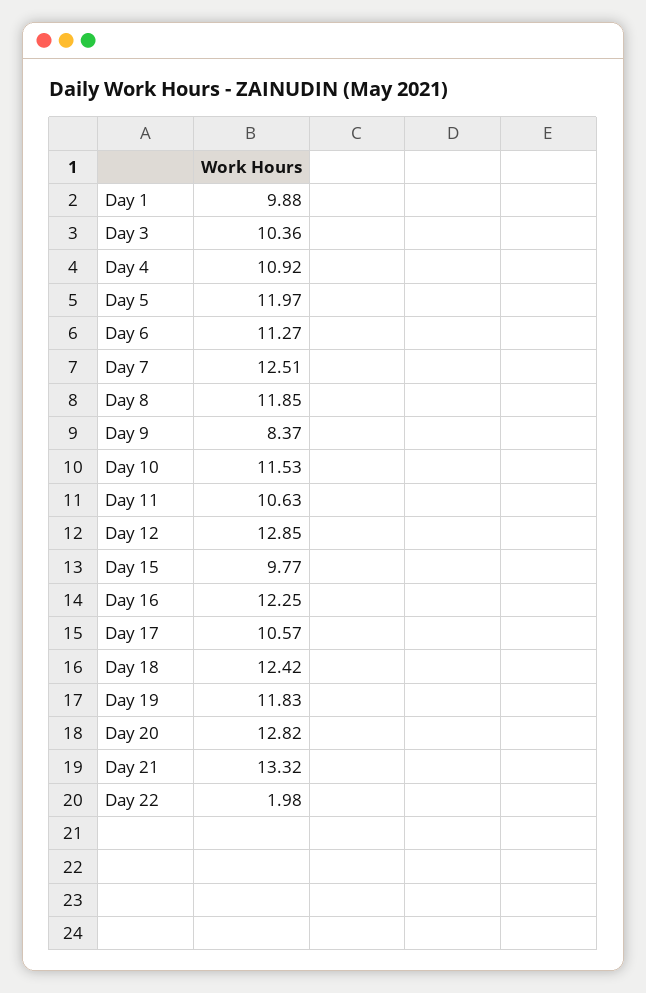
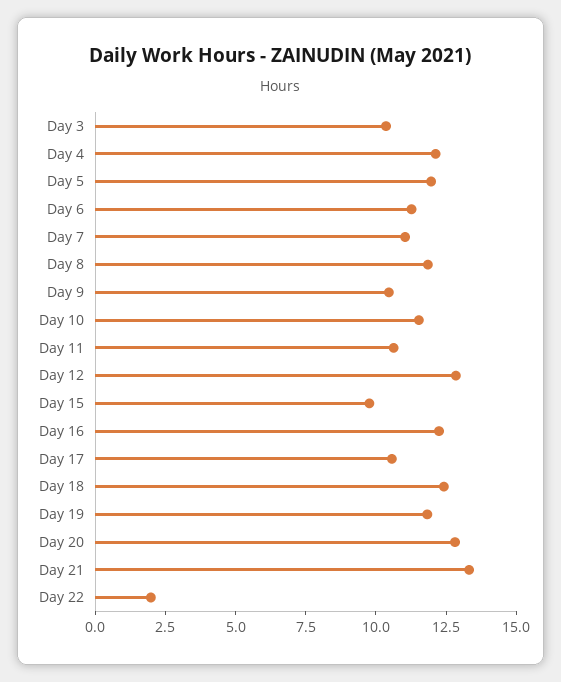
  {
-   "Day 1": 9.88,
    "Day 3": 10.36,
-   "Day 4": 10.92,
+   "Day 4": 12,
    "Day 5": 11.97,
    "Day 6": 11.27,
-   "Day 7": 12.51,
+   "Day 7": 11,
    "Day 8": 11.85,
-   "Day 9": 8.37,
+   "Day 9": 10.5,
    "Day 10": 11.53,
    "Day 11": 10.63,
    "Day 12": 12.85,
    "Day 15": 9.77,
    "Day 16": 12.25,
    "Day 17": 10.57,
    "Day 18": 12.42,
    "Day 19": 11.83,
    "Day 20": 12.82,
    "Day 21": 13.32,
    "Day 22": 1.98
  }

